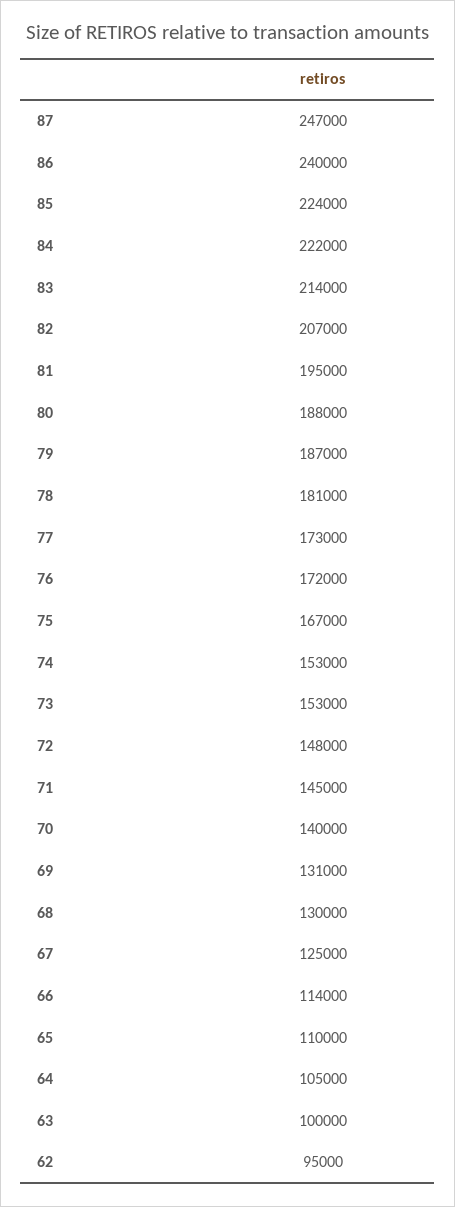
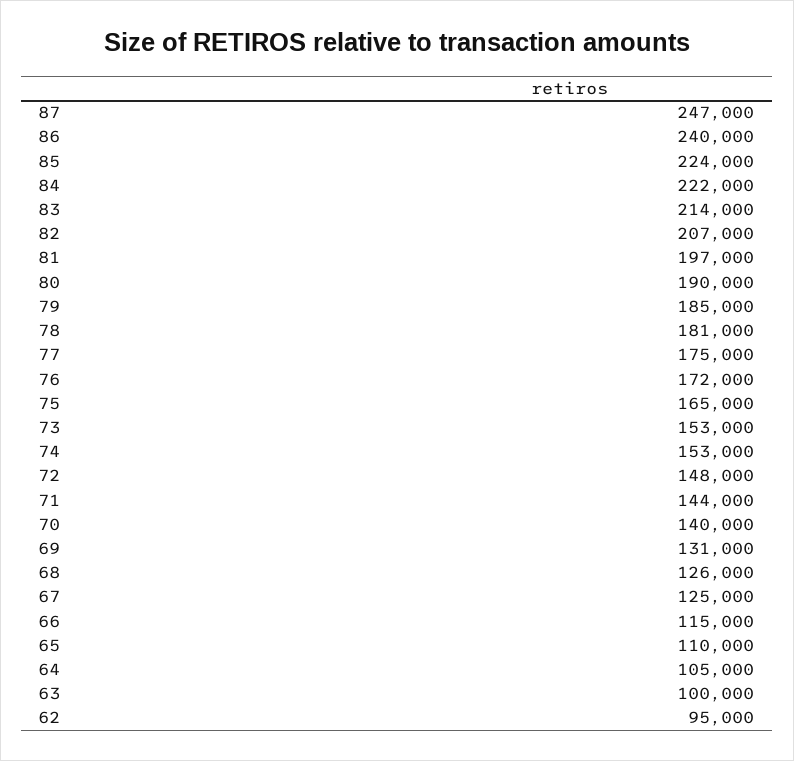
  {
    "87": 247000,
    "86": 240000,
    "85": 224000,
    "84": 222000,
    "83": 214000,
    "82": 207000,
-   "81": 195000,
+   "81": 197000,
-   "80": 188000,
+   "80": 190000,
-   "79": 187000,
+   "79": 185000,
    "78": 181000,
-   "77": 173000,
+   "77": 175000,
    "76": 172000,
-   "75": 167000,
+   "75": 165000,
    "74": 153000,
    "73": 153000,
    "72": 148000,
-   "71": 145000,
+   "71": 144000,
    "70": 140000,
    "69": 131000,
-   "68": 130000,
+   "68": 126000,
    "67": 125000,
-   "66": 114000,
+   "66": 115000,
    "65": 110000,
    "64": 105000,
    "63": 100000,
    "62": 95000
  }

